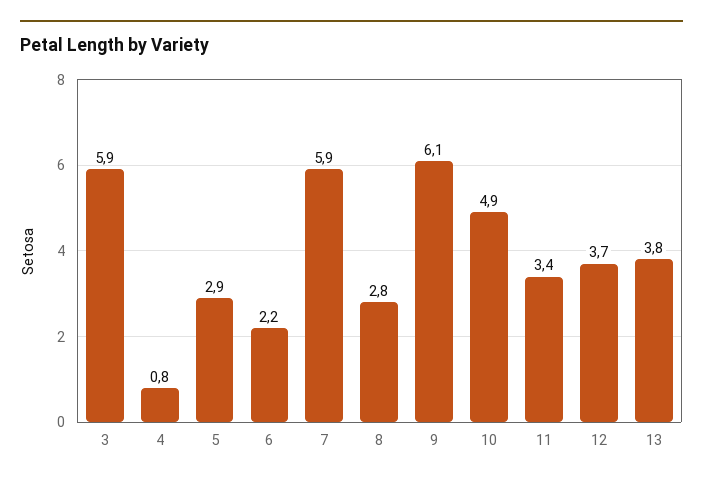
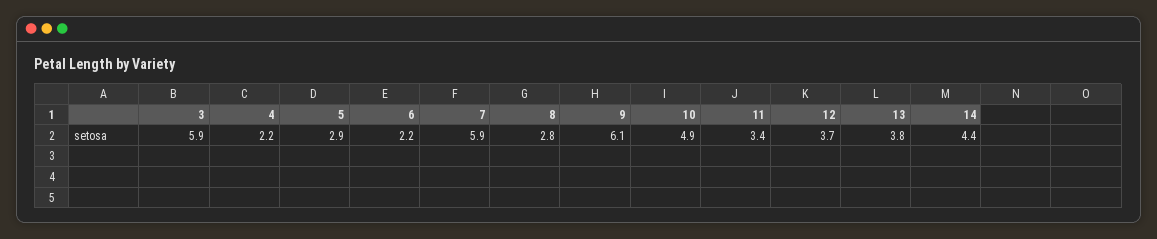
  {
    "3": 5.9,
-   "4": 0.8,
+   "4": 2.2,
    "5": 2.9,
    "6": 2.2,
    "7": 5.9,
    "8": 2.8,
    "9": 6.1,
    "10": 4.9,
    "11": 3.4,
    "12": 3.7,
-   "13": 3.8
+   "13": 3.8,
+   "14": 4.4
  }

